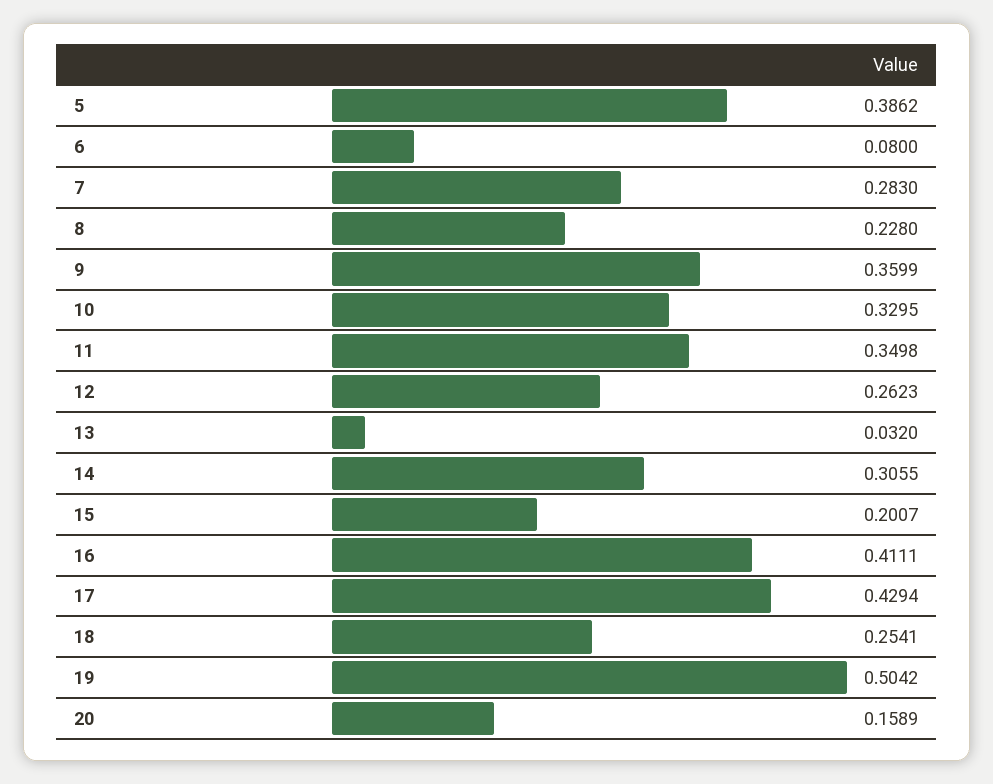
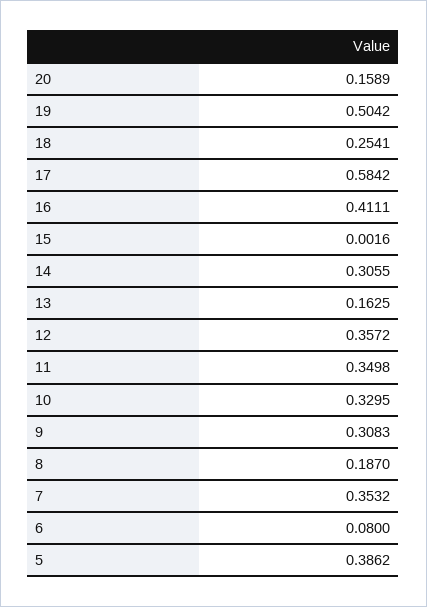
  {
    "5": 0.3862,
    "6": 0.08,
-   "7": 0.283,
+   "7": 0.3532,
-   "8": 0.228,
+   "8": 0.187,
-   "9": 0.3599,
+   "9": 0.3083,
    "10": 0.3295,
    "11": 0.3498,
-   "12": 0.2623,
+   "12": 0.3572,
-   "13": 0.032,
+   "13": 0.1625,
    "14": 0.3055,
-   "15": 0.2007,
+   "15": 0.0016,
    "16": 0.4111,
-   "17": 0.4294,
+   "17": 0.5842,
    "18": 0.2541,
    "19": 0.5042,
    "20": 0.1589
  }

